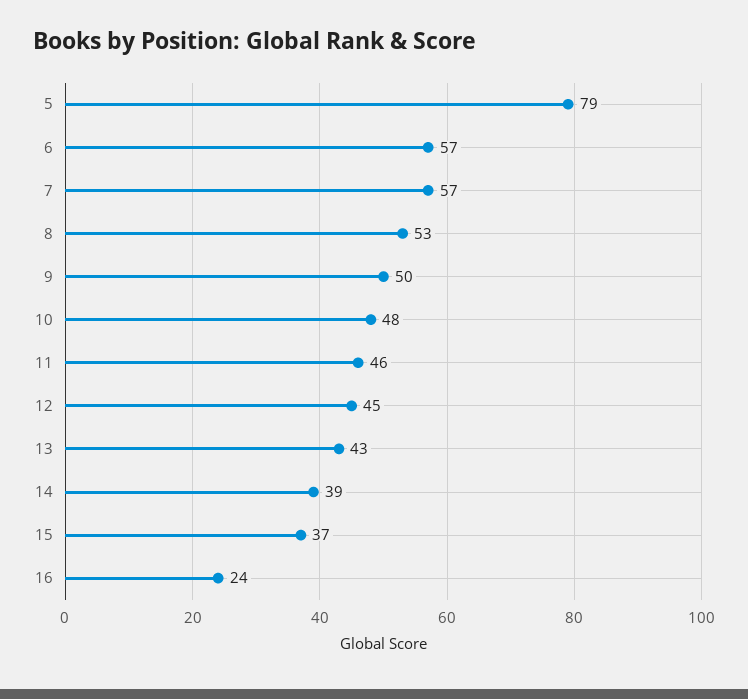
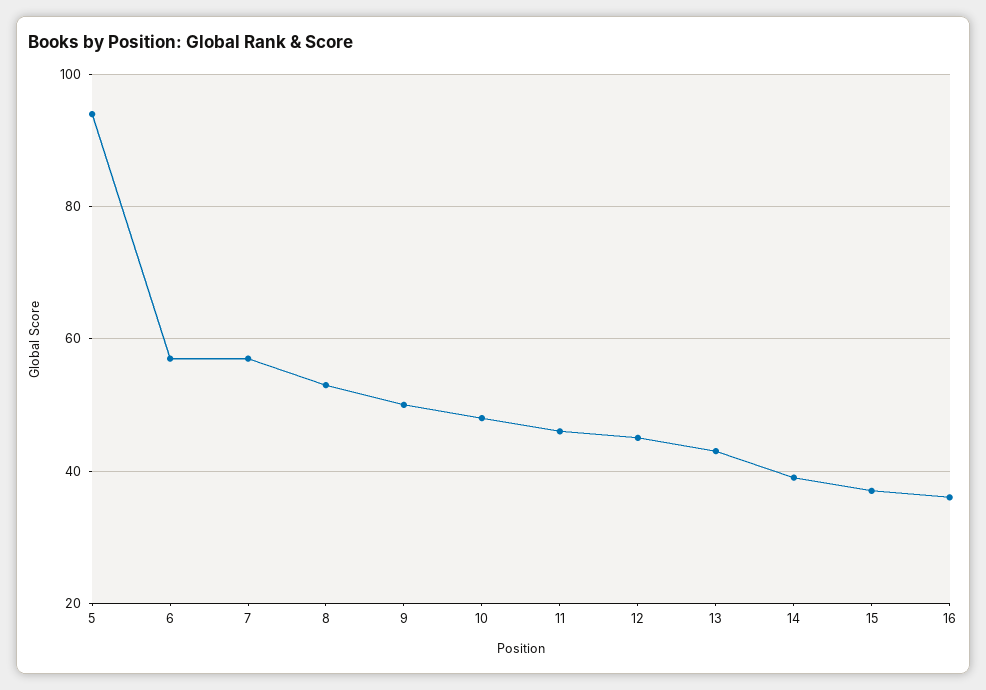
  {
-   "5": 79,
+   "5": 95,
    "6": 57,
    "7": 57,
    "8": 53,
    "9": 50,
    "10": 48,
    "11": 46,
    "12": 45,
    "13": 43,
    "14": 39,
    "15": 37,
-   "16": 24
+   "16": 35
  }

